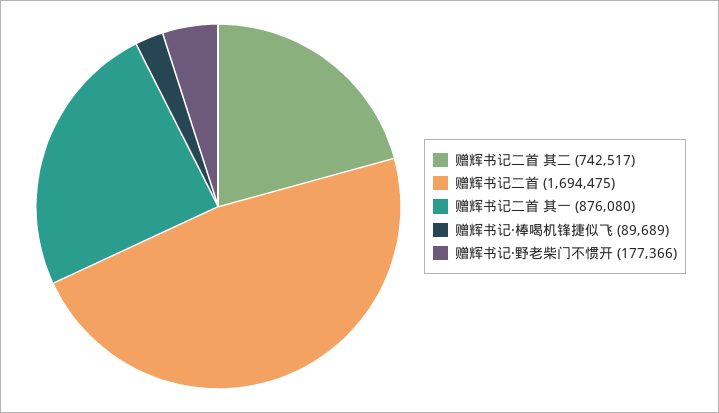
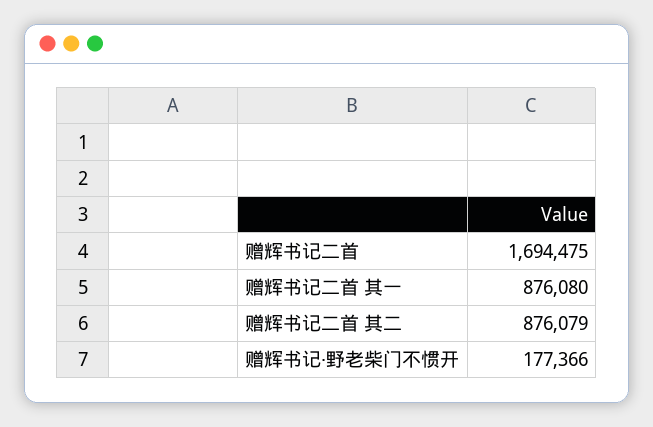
  {
-   "赠辉书记二首 其二": 742517,
+   "赠辉书记二首 其二": 876079,
    "赠辉书记二首": 1694475,
    "赠辉书记二首 其一": 876080,
-   "赠辉书记·棒喝机锋捷似飞": 89689,
    "赠辉书记·野老柴门不惯开": 177366
  }

